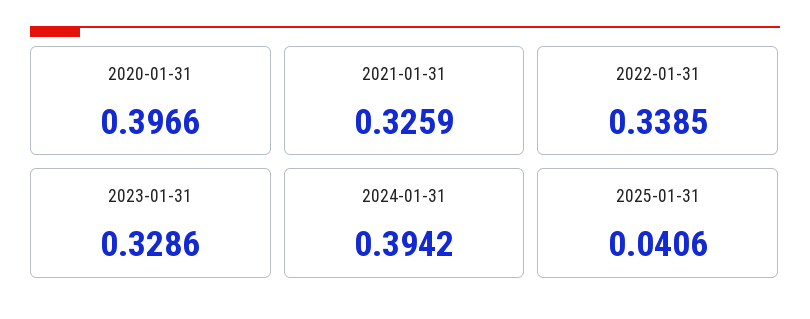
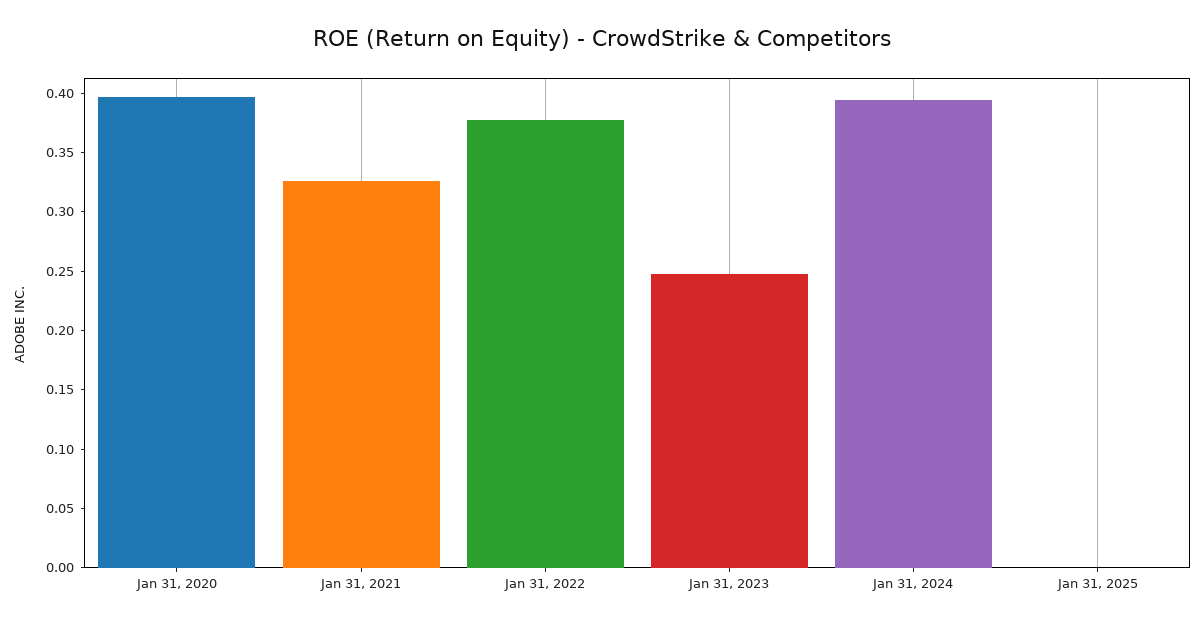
  {
    "2020-01-31": 0.3966,
    "2021-01-31": 0.3259,
-   "2022-01-31": 0.3385,
+   "2022-01-31": 0.38,
-   "2023-01-31": 0.3286,
+   "2023-01-31": 0.25,
    "2024-01-31": 0.3942,
-   "2025-01-31": 0.0406
+   "2025-01-31": 0
  }

